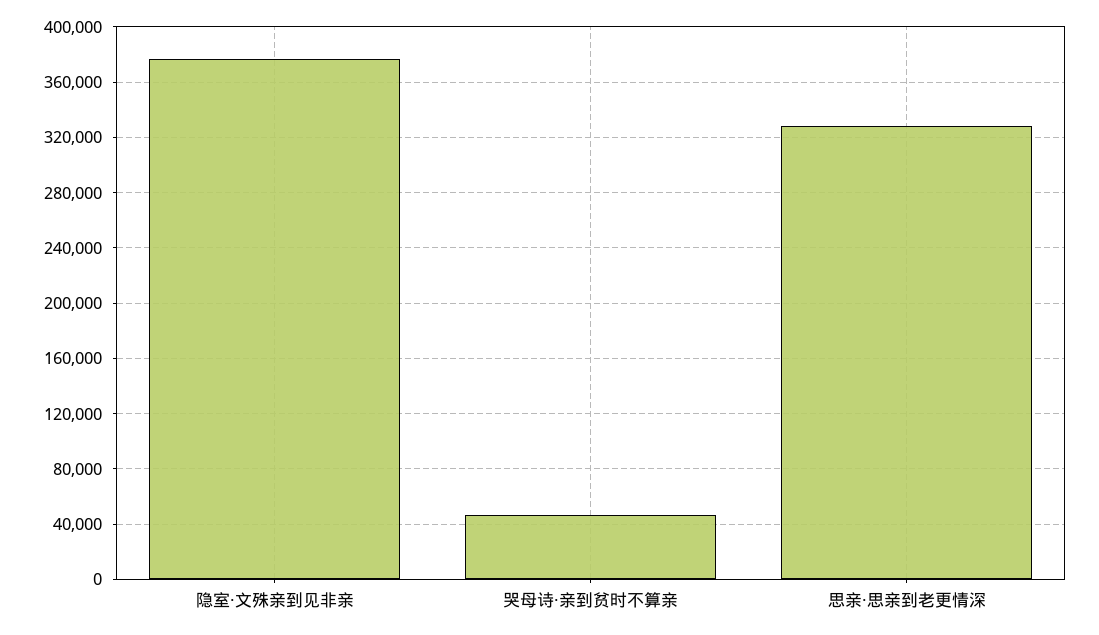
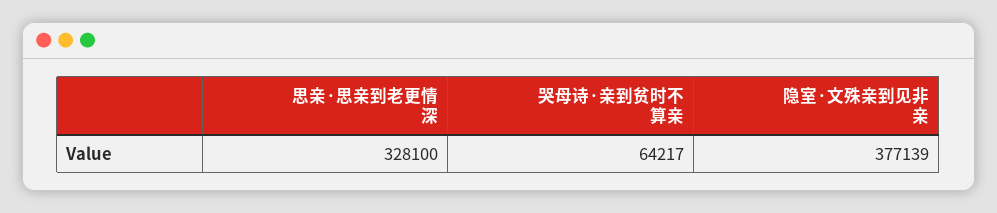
  {
    "隐室·文殊亲到见非亲": 377139,
-   "哭母诗·亲到贫时不算亲": 45000,
+   "哭母诗·亲到贫时不算亲": 64217,
    "思亲·思亲到老更情深": 328100
  }

